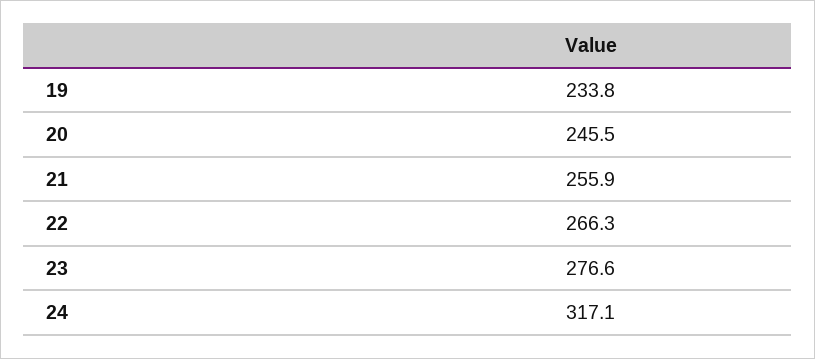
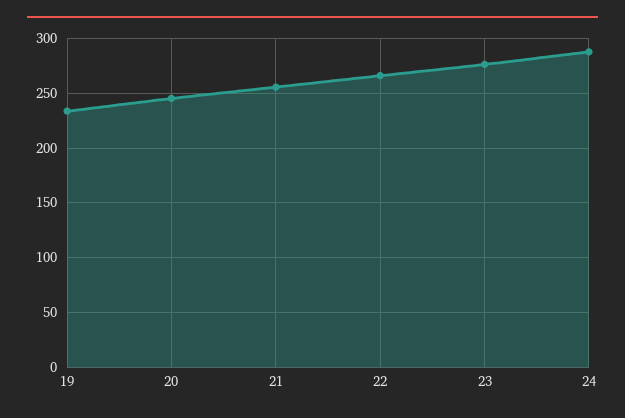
  {
    "19": 233.8,
    "20": 245.5,
    "21": 255.9,
    "22": 266.3,
    "23": 276.6,
-   "24": 317.1
+   "24": 290
  }

